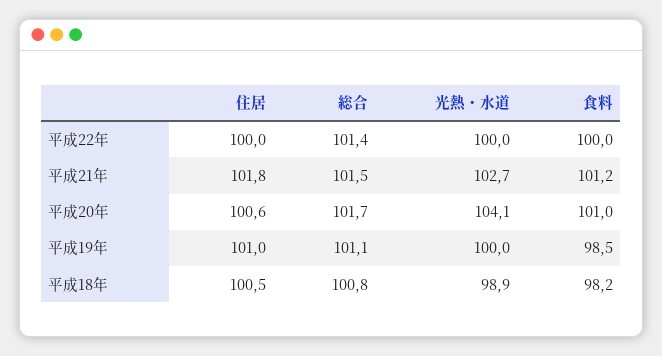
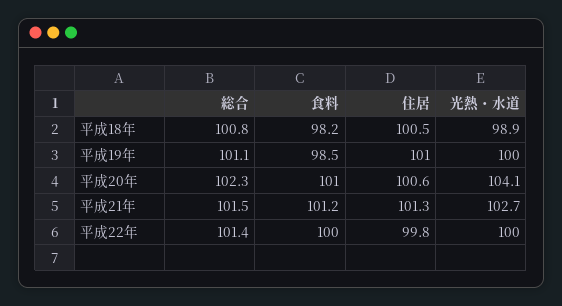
  {
    "住居": {
-     "平成22年": 100,
+     "平成22年": 99.8,
-     "平成21年": 101.8,
+     "平成21年": 101.3,
      "平成20年": 100.6,
      "平成19年": 101,
      "平成18年": 100.5
    },
    "総合": {
      "平成22年": 101.4,
      "平成21年": 101.5,
-     "平成20年": 101.7,
+     "平成20年": 102.3,
      "平成19年": 101.1,
      "平成18年": 100.8
    },
    "光熱・水道": {
      "平成22年": 100,
      "平成21年": 102.7,
      "平成20年": 104.1,
      "平成19年": 100,
      "平成18年": 98.9
    },
    "食料": {
      "平成22年": 100,
      "平成21年": 101.2,
      "平成20年": 101,
      "平成19年": 98.5,
      "平成18年": 98.2
    }
  }

